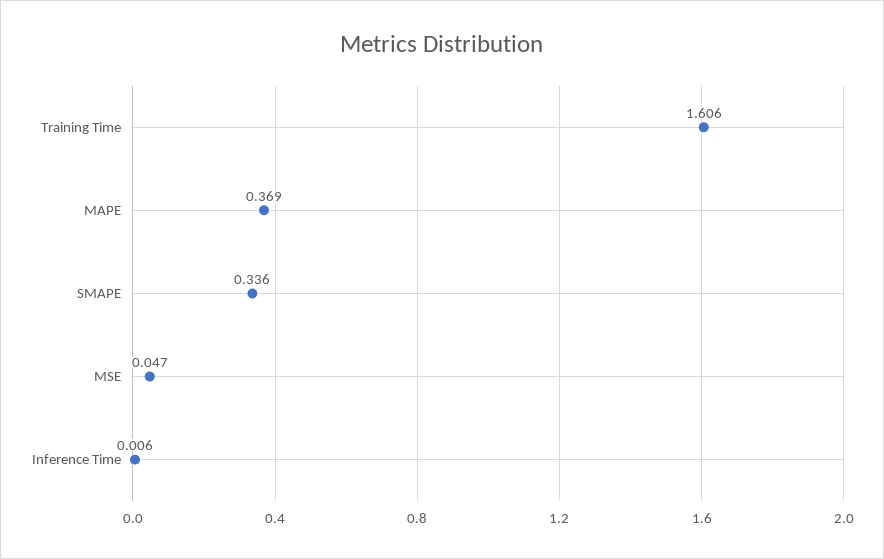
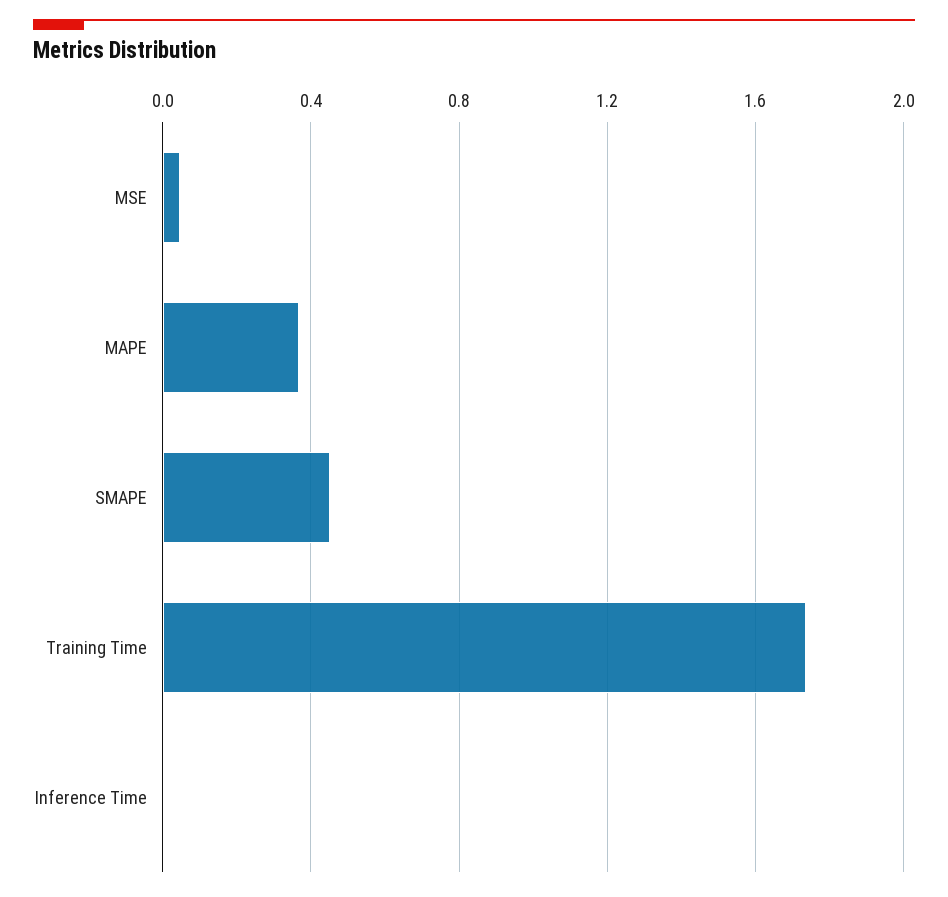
  {
-   "Training Time": 1.606,
+   "Training Time": 1.75,
    "MAPE": 0.369,
-   "SMAPE": 0.336,
+   "SMAPE": 0.45,
    "MSE": 0.047,
    "Inference Time": 0.006
  }

